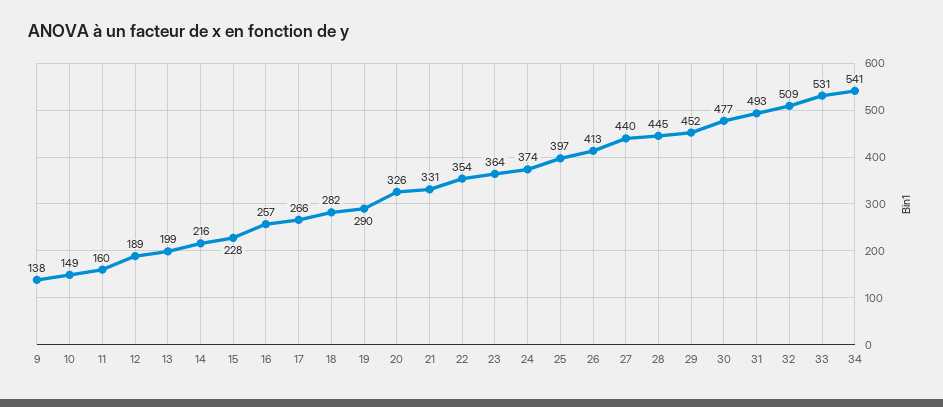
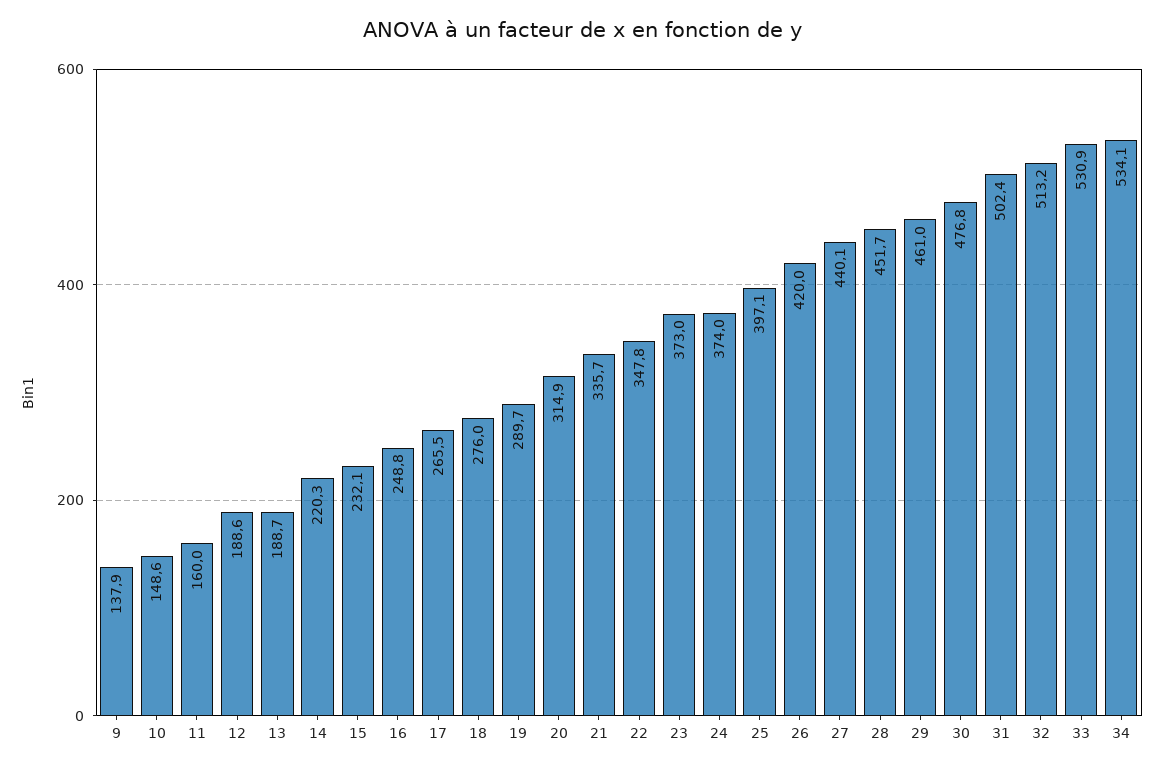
  {
    "9": 137.9,
    "10": 148.6,
    "11": 160,
    "12": 188.6,
-   "13": 199,
+   "13": 188.7,
-   "14": 216,
+   "14": 220.3,
-   "15": 228,
+   "15": 232.1,
-   "16": 257,
+   "16": 248.8,
    "17": 265.5,
-   "18": 282,
+   "18": 276,
    "19": 289.7,
-   "20": 326,
+   "20": 314.9,
-   "21": 331,
+   "21": 335.7,
-   "22": 354,
+   "22": 347.8,
-   "23": 364,
+   "23": 373,
    "24": 374,
    "25": 397.1,
-   "26": 413,
+   "26": 420,
    "27": 440.1,
-   "28": 445,
+   "28": 451.7,
-   "29": 452,
+   "29": 461,
    "30": 476.8,
-   "31": 493,
+   "31": 502.4,
-   "32": 509,
+   "32": 513.2,
    "33": 530.9,
-   "34": 541
+   "34": 534.1
  }

